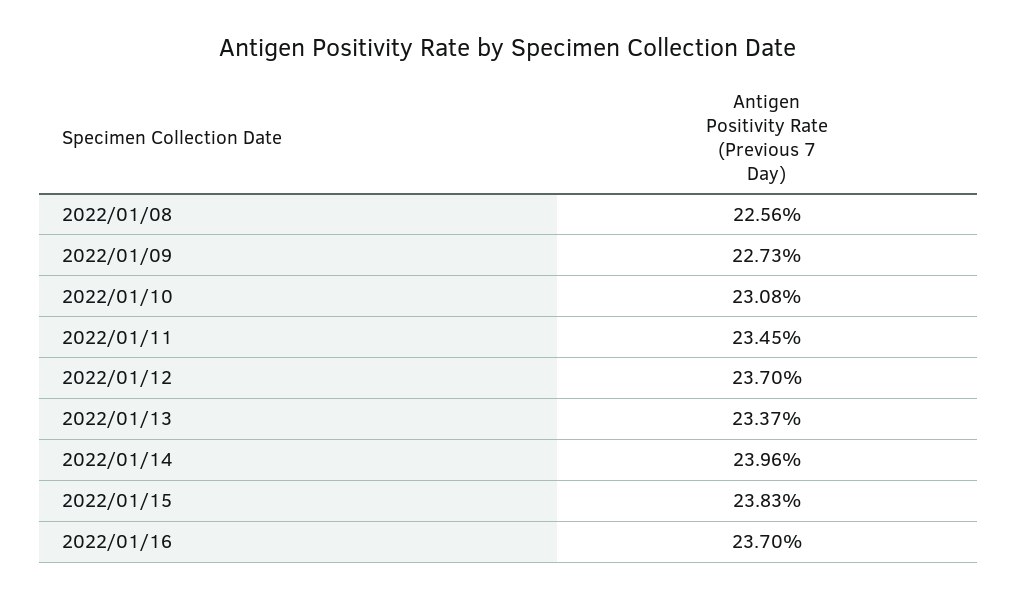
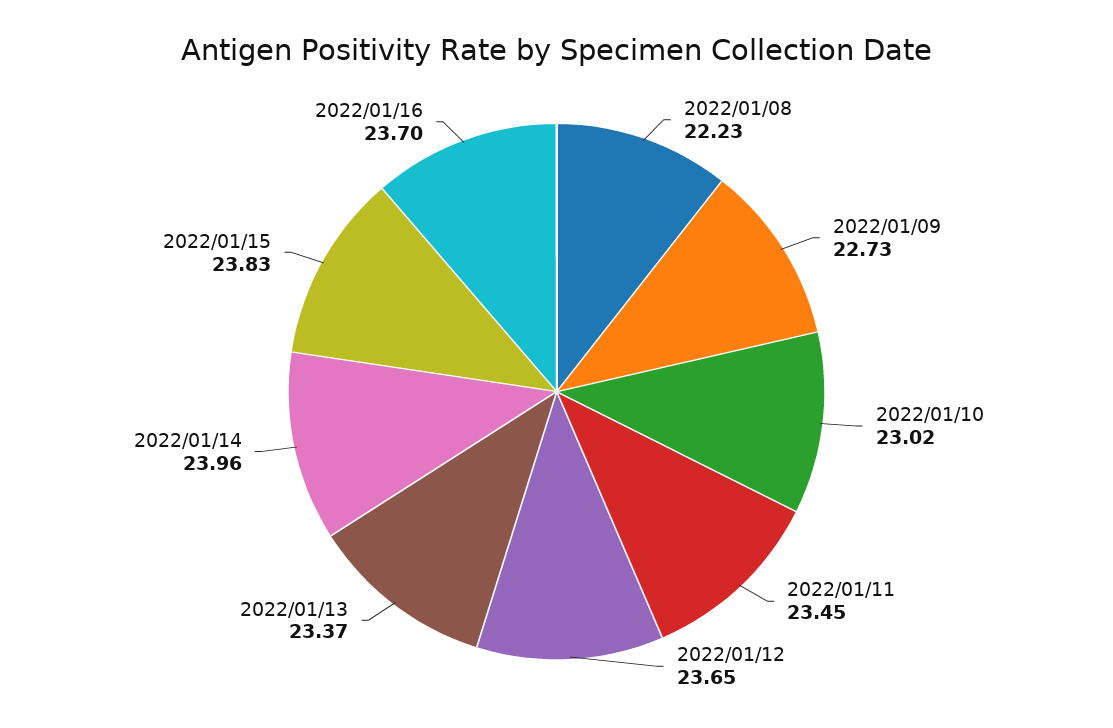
  {
-   "2022/01/08": 22.56,
+   "2022/01/08": 22.23,
    "2022/01/09": 22.73,
-   "2022/01/10": 23.08,
+   "2022/01/10": 23.02,
    "2022/01/11": 23.45,
-   "2022/01/12": 23.7,
+   "2022/01/12": 23.65,
    "2022/01/13": 23.37,
    "2022/01/14": 23.96,
    "2022/01/15": 23.83,
    "2022/01/16": 23.7
  }

